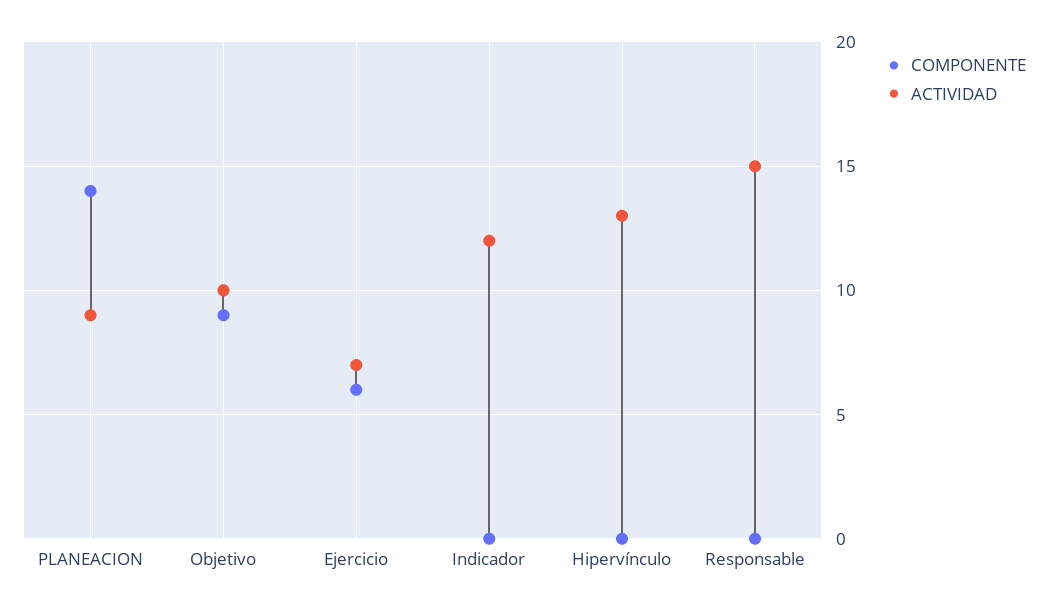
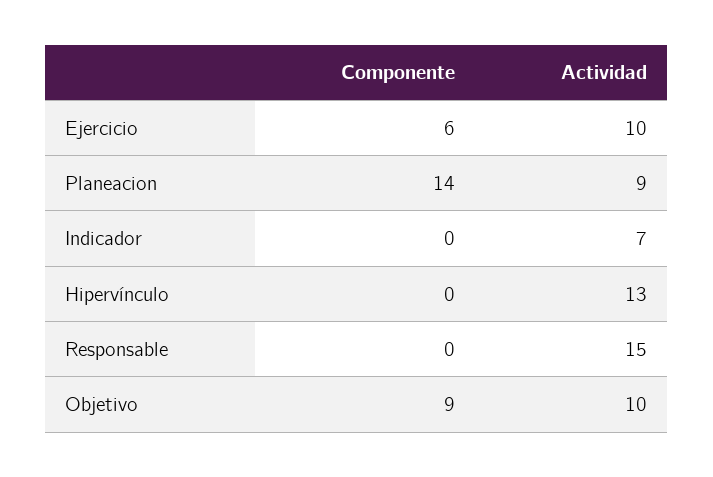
  {
    "COMPONENTE": {
      "PLANEACION": 14,
      "Objetivo": 9,
      "Ejercicio": 6,
      "Indicador": 0,
      "Hipervínculo": 0,
      "Responsable": 0
    },
    "ACTIVIDAD": {
      "PLANEACION": 9,
      "Objetivo": 10,
-     "Ejercicio": 7,
+     "Ejercicio": 10,
-     "Indicador": 12,
+     "Indicador": 7,
      "Hipervínculo": 13,
      "Responsable": 15
    }
  }

